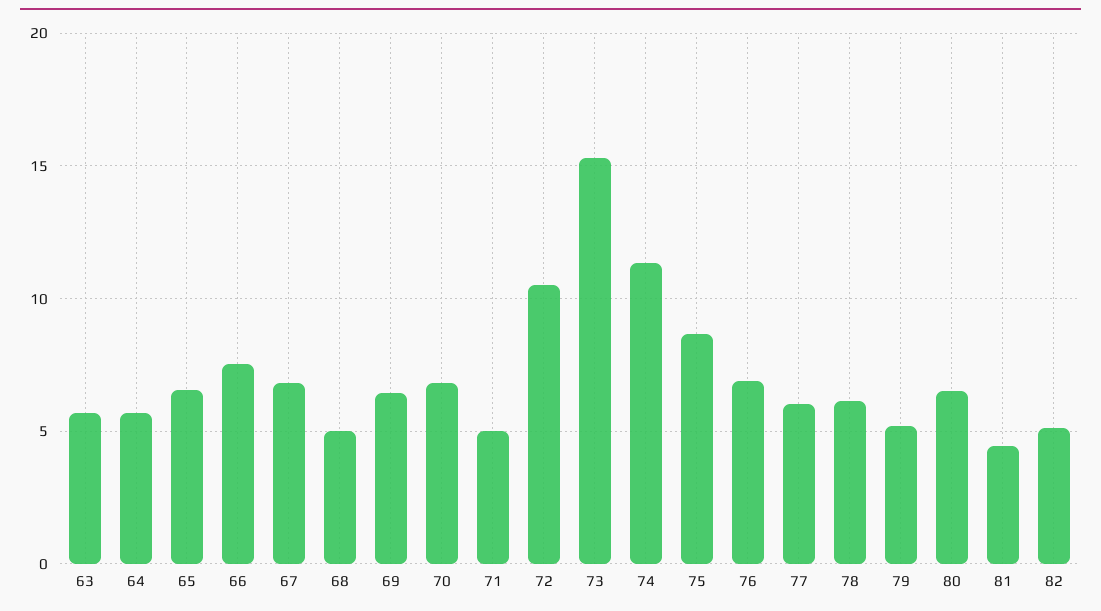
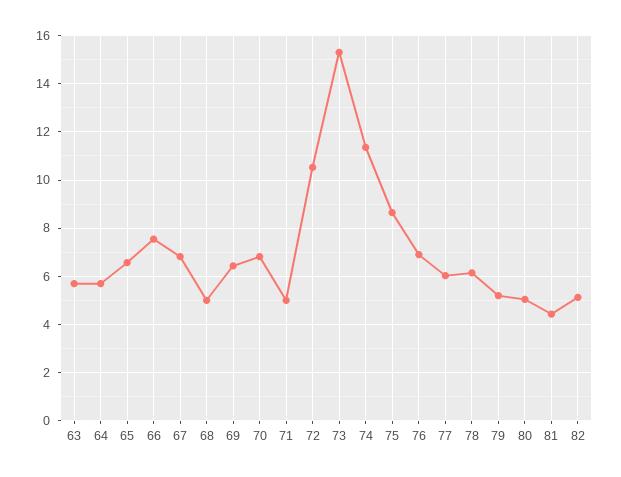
  {
    "63": 5.75,
    "64": 5.75,
    "65": 6.5,
    "66": 7.5,
    "67": 6.75,
    "68": 5,
    "69": 6.5,
    "70": 6.75,
    "71": 5,
    "72": 10.5,
    "73": 15.25,
    "74": 11.25,
    "75": 8.75,
    "76": 7,
    "77": 6,
    "78": 6.25,
    "79": 5.25,
-   "80": 6.5,
+   "80": 5,
    "81": 4.5,
    "82": 5.25
  }

